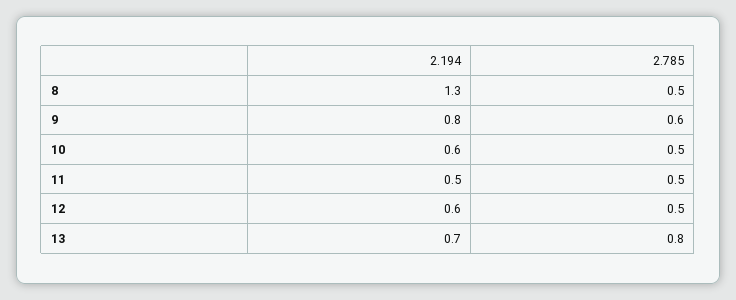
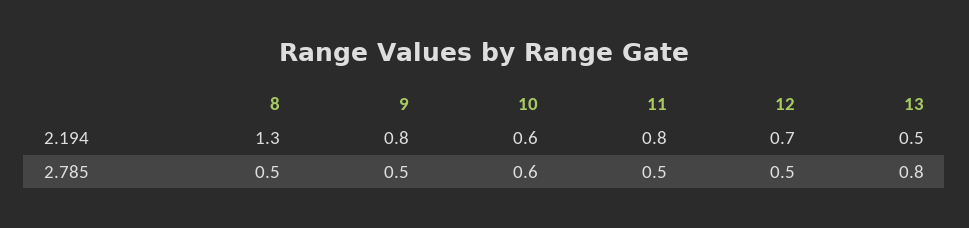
  {
    "2.194": {
      "8": 1.3,
      "9": 0.8,
      "10": 0.6,
-     "11": 0.5,
+     "11": 0.8,
-     "12": 0.6,
+     "12": 0.7,
-     "13": 0.7
+     "13": 0.5
    },
    "2.785": {
      "8": 0.5,
-     "9": 0.6,
+     "9": 0.5,
-     "10": 0.5,
+     "10": 0.6,
      "11": 0.5,
      "12": 0.5,
      "13": 0.8
    }
  }

